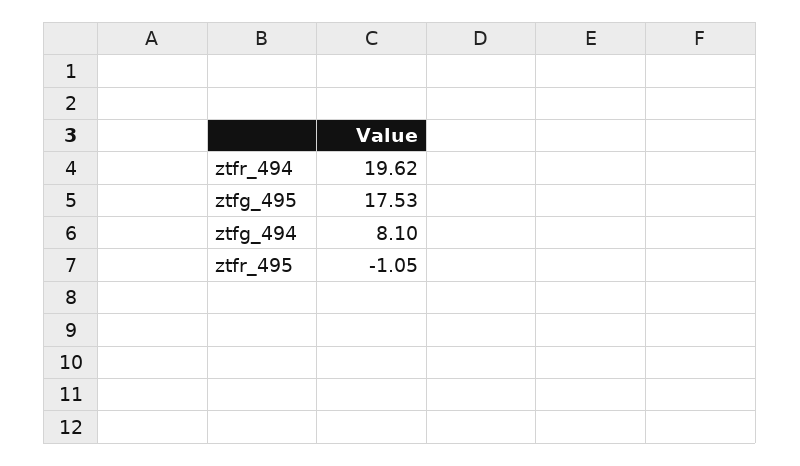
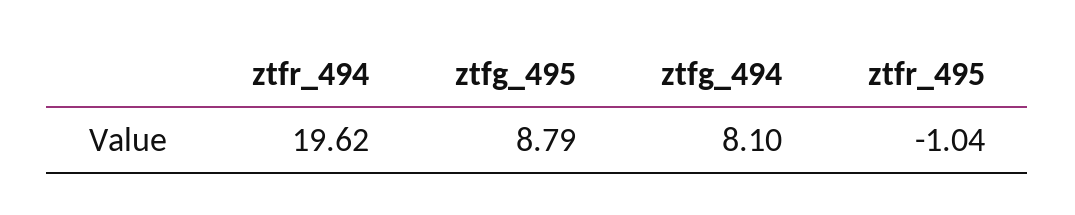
  {
    "ztfr_494": 19.62,
-   "ztfg_495": 17.53,
+   "ztfg_495": 8.79,
    "ztfg_494": 8.1,
-   "ztfr_495": -1.05
+   "ztfr_495": -1.04
  }

